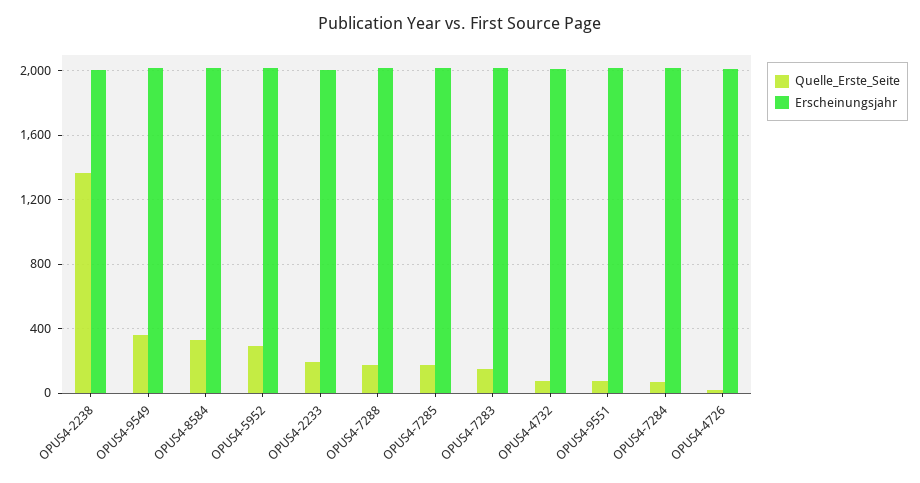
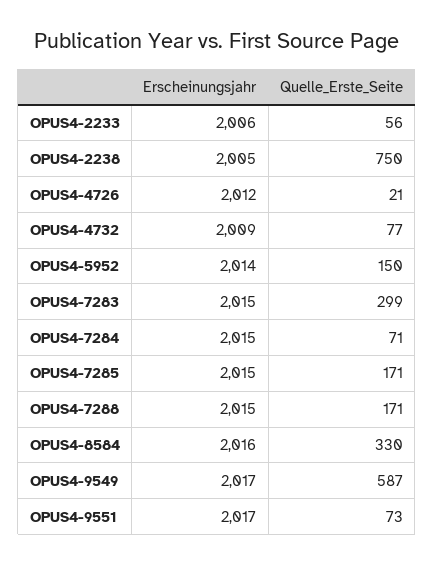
  {
    "Quelle_Erste_Seite": {
-     "OPUS4-2238": 1350,
+     "OPUS4-2238": 750,
-     "OPUS4-9549": 350,
+     "OPUS4-9549": 587,
      "OPUS4-8584": 330,
-     "OPUS4-5952": 300,
+     "OPUS4-5952": 150,
-     "OPUS4-2233": 200,
+     "OPUS4-2233": 56,
      "OPUS4-7288": 171,
      "OPUS4-7285": 171,
-     "OPUS4-7283": 150,
+     "OPUS4-7283": 299,
      "OPUS4-4732": 77,
      "OPUS4-9551": 73,
      "OPUS4-7284": 71,
      "OPUS4-4726": 21
    },
    "Erscheinungsjahr": {
      "OPUS4-2238": 2005,
      "OPUS4-9549": 2017,
      "OPUS4-8584": 2016,
      "OPUS4-5952": 2014,
      "OPUS4-2233": 2006,
      "OPUS4-7288": 2015,
      "OPUS4-7285": 2015,
      "OPUS4-7283": 2015,
      "OPUS4-4732": 2009,
      "OPUS4-9551": 2017,
      "OPUS4-7284": 2015,
      "OPUS4-4726": 2012
    }
  }

